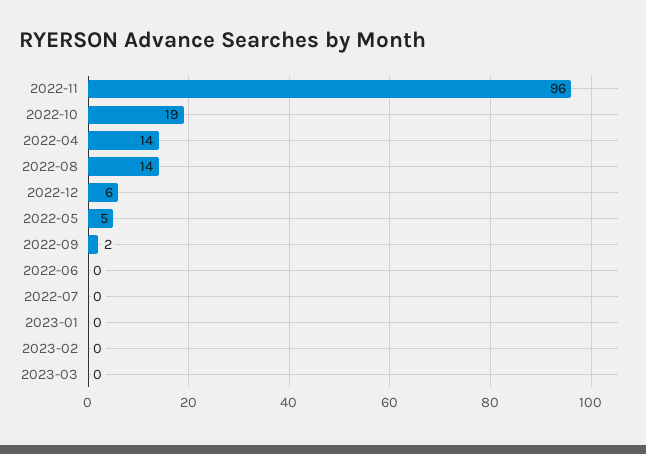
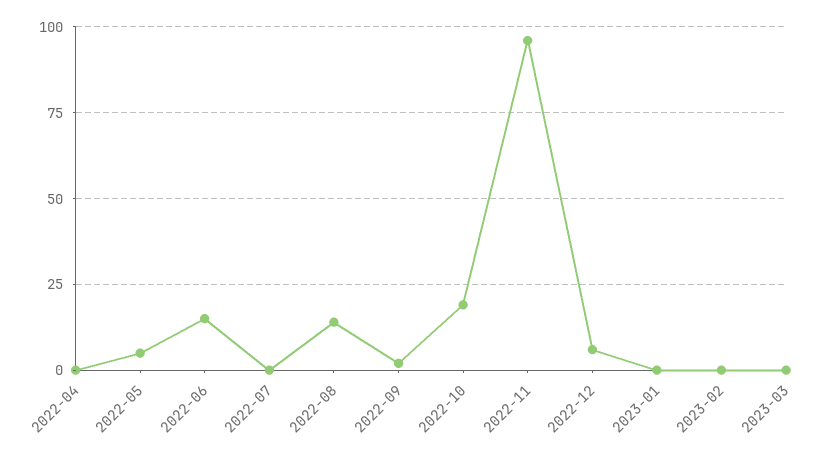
  {
    "2022-11": 96,
    "2022-10": 19,
-   "2022-04": 14,
+   "2022-04": 0,
    "2022-08": 14,
    "2022-12": 6,
    "2022-05": 5,
    "2022-09": 2,
-   "2022-06": 0,
+   "2022-06": 15,
    "2022-07": 0,
    "2023-01": 0,
    "2023-02": 0,
    "2023-03": 0
  }

